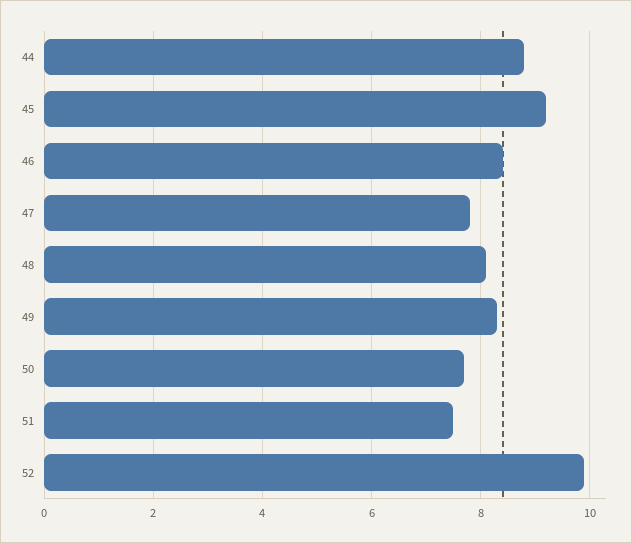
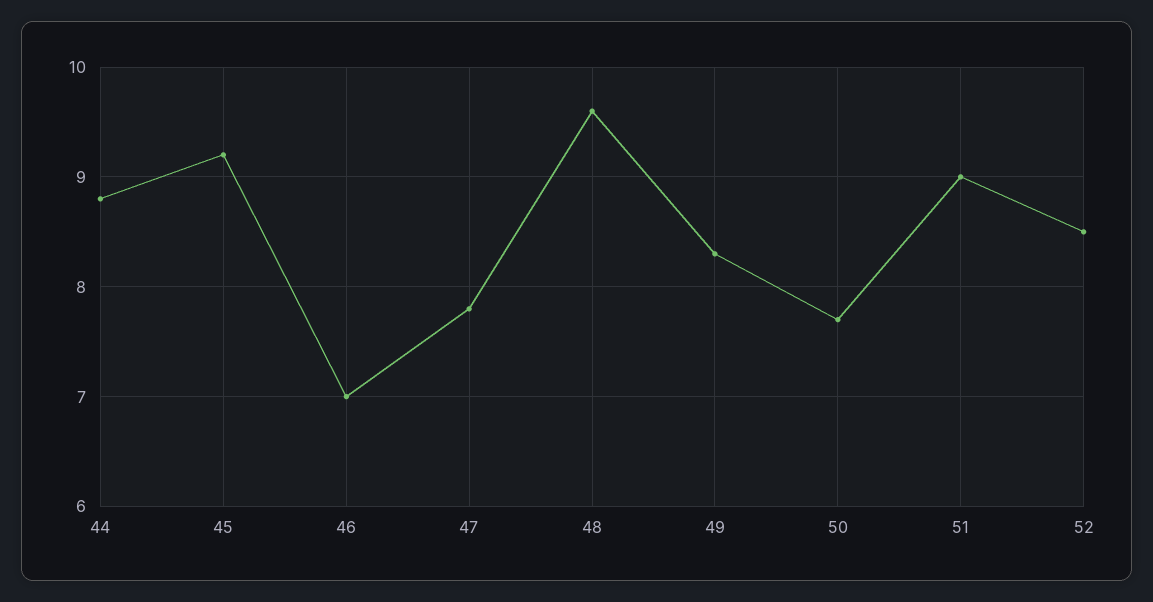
  {
    "44": 8.8,
    "45": 9.2,
-   "46": 8.5,
+   "46": 7,
    "47": 7.8,
-   "48": 8,
+   "48": 9.6,
    "49": 8.3,
    "50": 7.7,
-   "51": 7.5,
+   "51": 9,
-   "52": 10
+   "52": 8.5
  }

